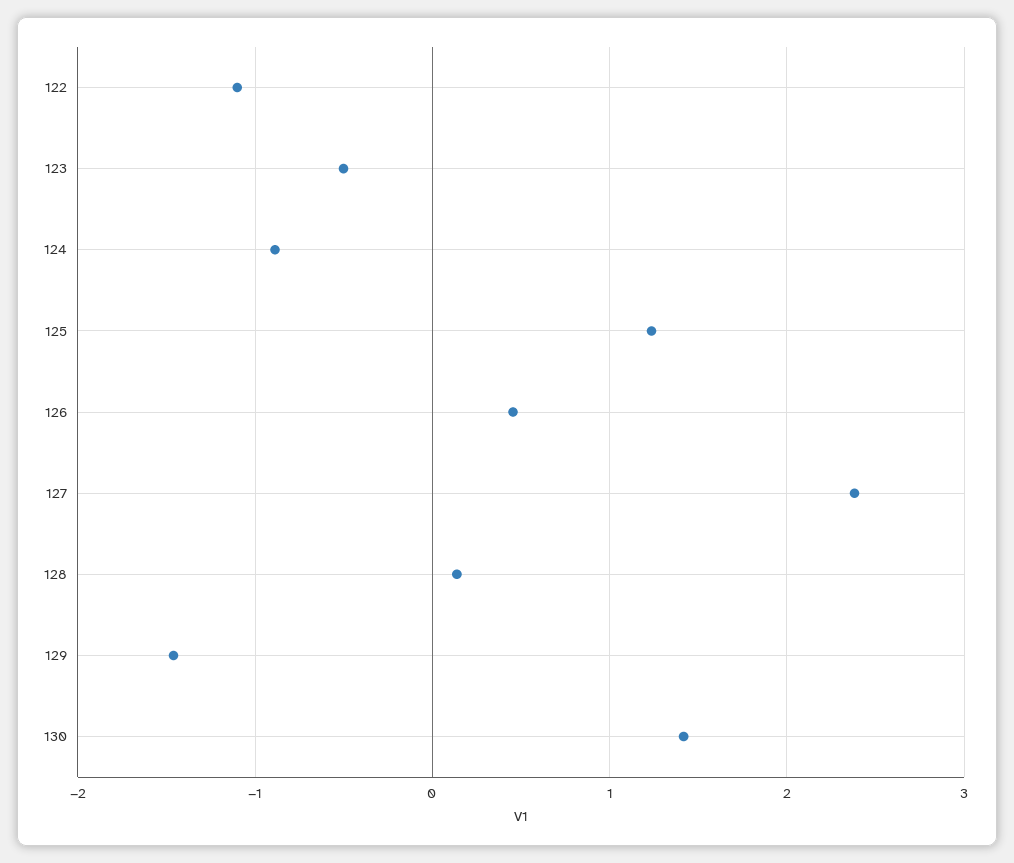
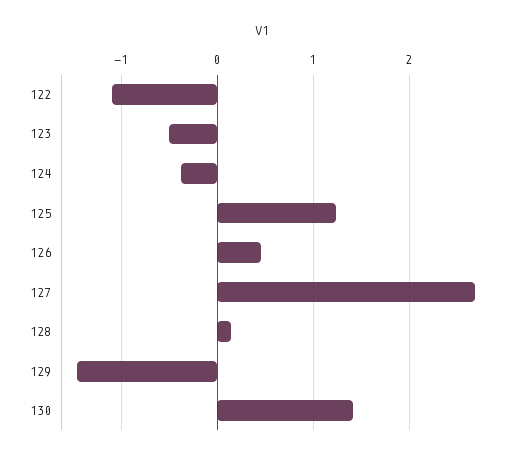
  {
    "122": -1.1,
    "123": -0.5,
-   "124": -0.9,
+   "124": -0.4,
    "125": 1.2,
    "126": 0.5,
-   "127": 2.4,
+   "127": 2.7,
    "128": 0.1,
    "129": -1.5,
    "130": 1.4
  }

